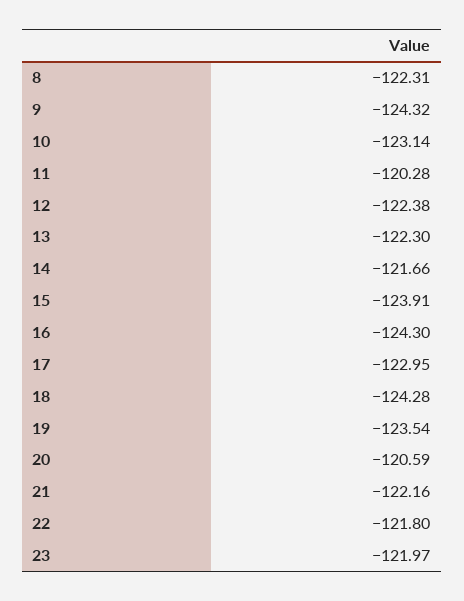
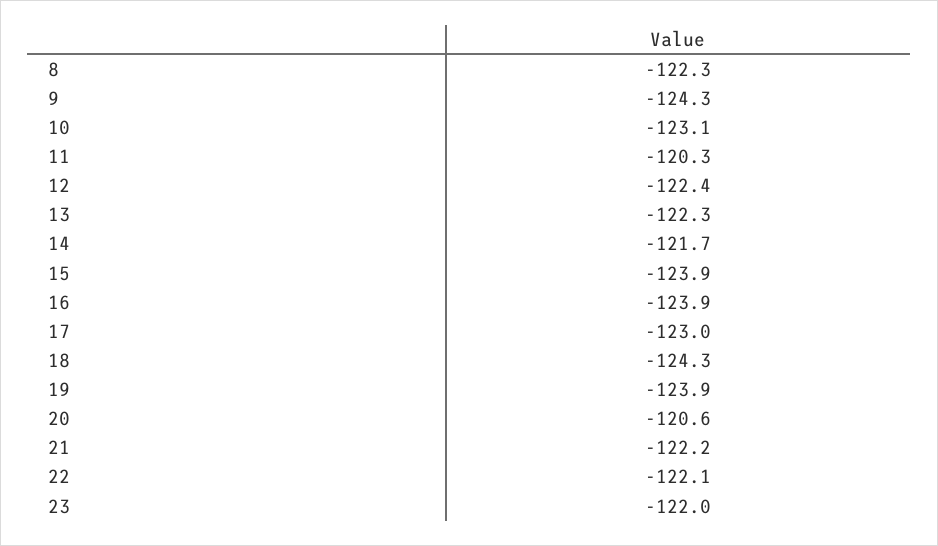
  {
    "8": -122.31,
    "9": -124.32,
    "10": -123.14,
    "11": -120.28,
    "12": -122.38,
    "13": -122.3,
    "14": -121.66,
    "15": -123.91,
-   "16": -124.3,
+   "16": -123.9,
    "17": -122.95,
    "18": -124.28,
-   "19": -123.54,
+   "19": -123.9,
    "20": -120.59,
    "21": -122.16,
-   "22": -121.8,
+   "22": -122.1,
    "23": -121.97
  }

